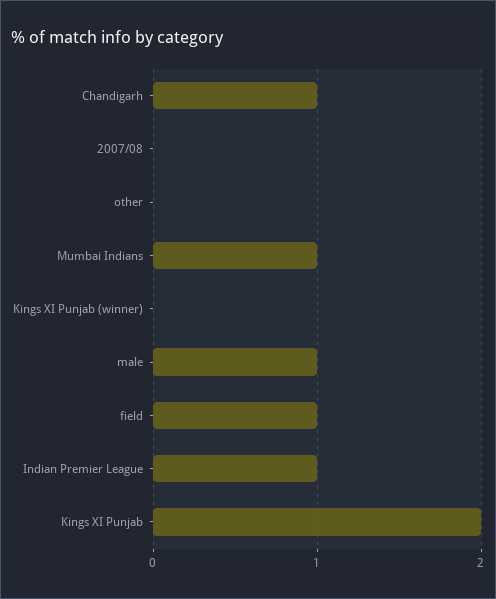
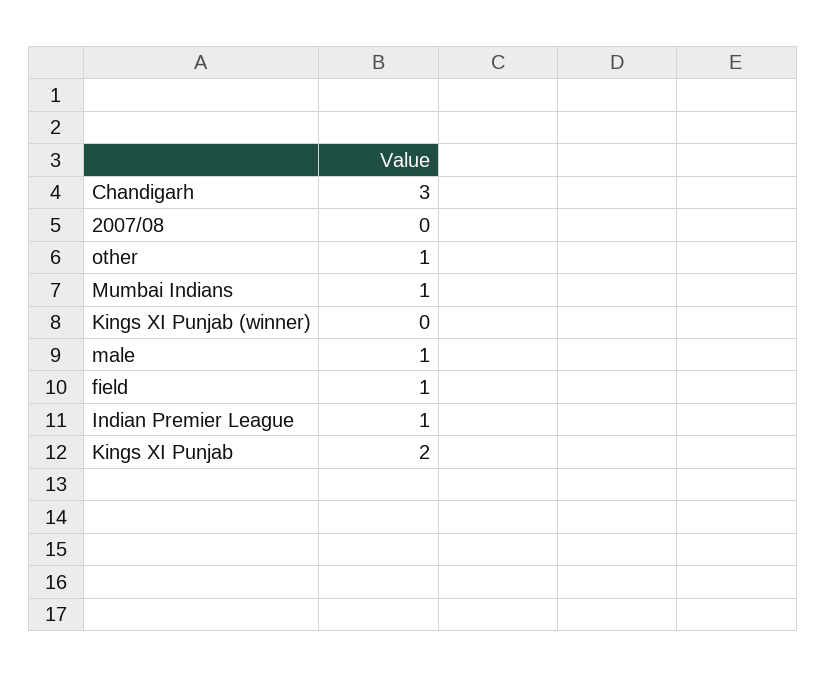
  {
-   "Chandigarh": 1,
+   "Chandigarh": 3,
    "2007/08": 0,
-   "other": 0,
+   "other": 1,
    "Mumbai Indians": 1,
    "Kings XI Punjab (winner)": 0,
    "male": 1,
    "field": 1,
    "Indian Premier League": 1,
    "Kings XI Punjab": 2
  }

